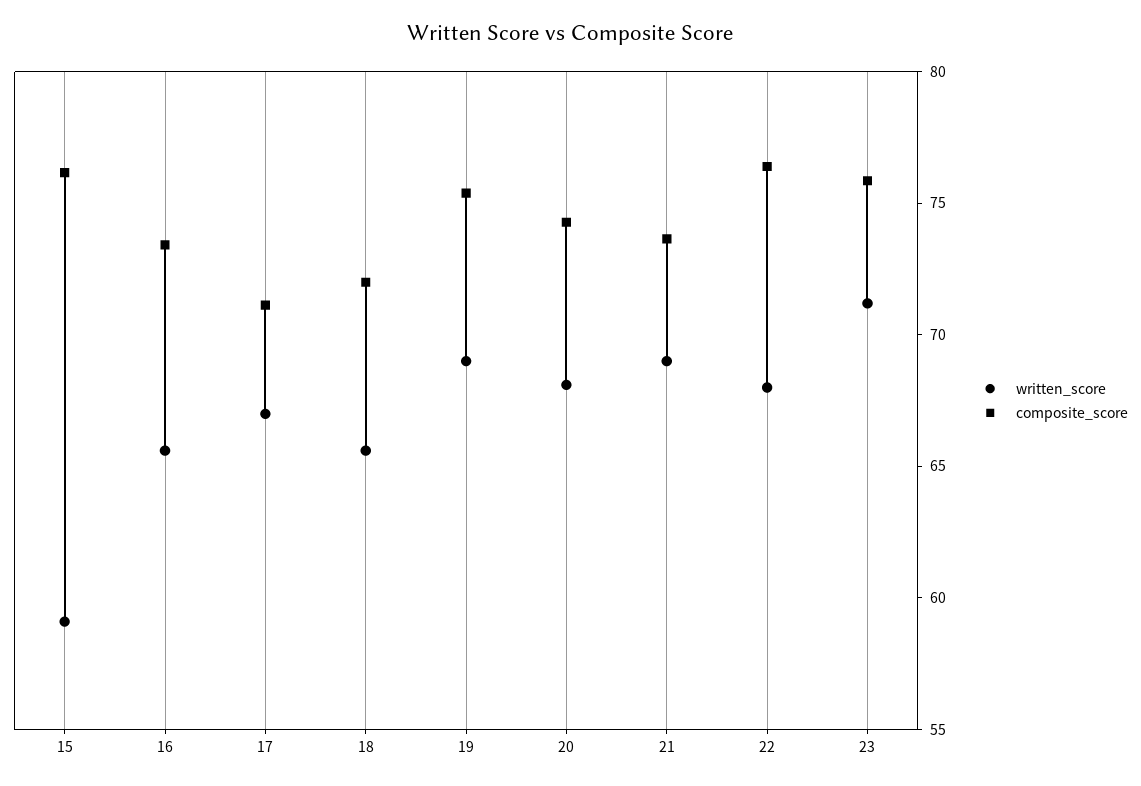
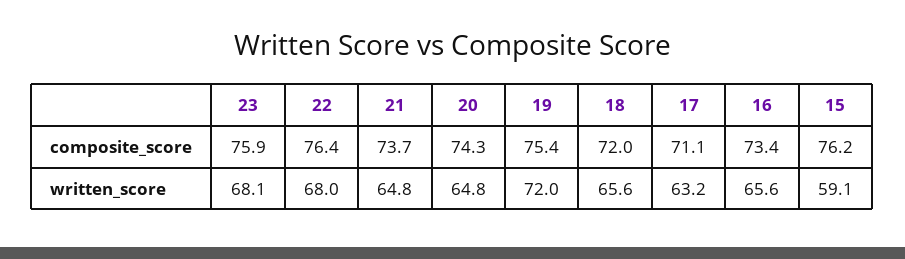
  {
    "written_score": {
      "15": 59.1,
      "16": 65.6,
-     "17": 67,
+     "17": 63.2,
      "18": 65.6,
-     "19": 69,
+     "19": 72,
-     "20": 68,
+     "20": 64.8,
-     "21": 69,
+     "21": 64.8,
      "22": 68,
-     "23": 71
+     "23": 68.1
    },
    "composite_score": {
      "15": 76.2,
      "16": 73.4,
      "17": 71.1,
      "18": 72,
      "19": 75.4,
      "20": 74.3,
      "21": 73.7,
      "22": 76.4,
      "23": 75.9
    }
  }

